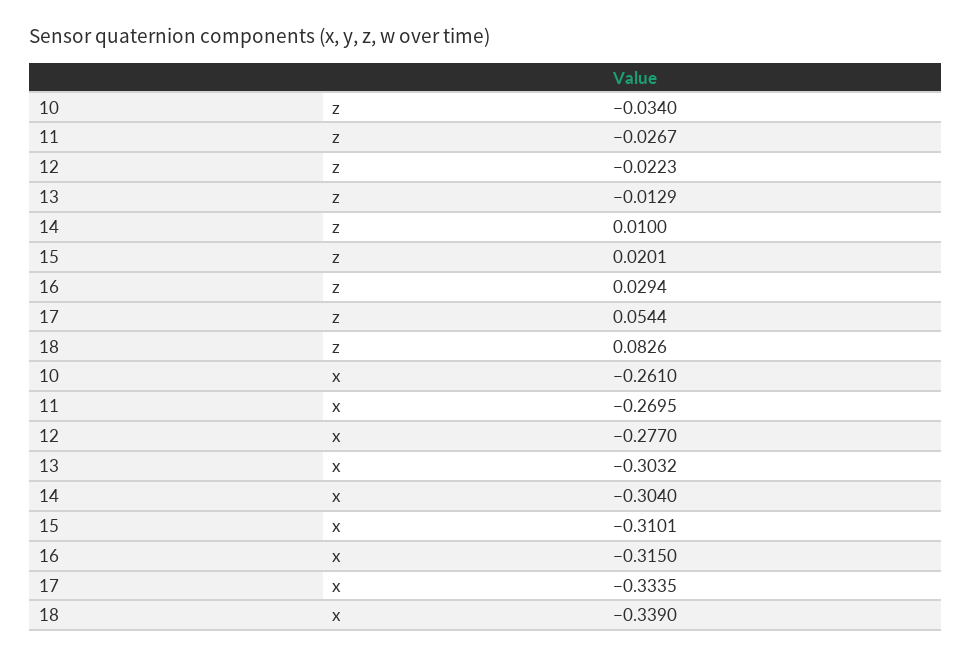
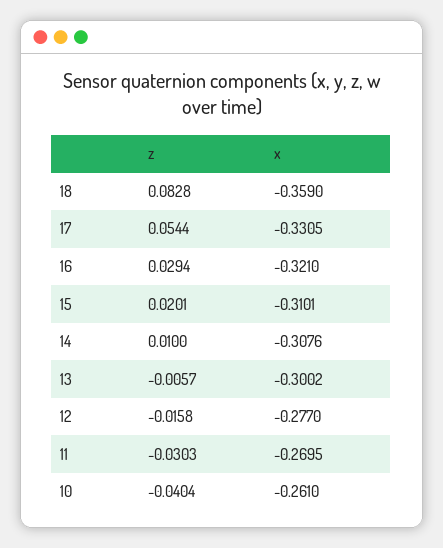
  {
    "10": {
-     "z": -0.034,
+     "z": -0.0404,
      "x": -0.261
    },
    "11": {
-     "z": -0.0267,
+     "z": -0.0303,
      "x": -0.2695
    },
    "12": {
-     "z": -0.0223,
+     "z": -0.0158,
      "x": -0.277
    },
    "13": {
-     "z": -0.0129,
+     "z": -0.0057,
-     "x": -0.3032
+     "x": -0.3002
    },
    "14": {
      "z": 0.01,
-     "x": -0.304
+     "x": -0.3076
    },
    "15": {
      "z": 0.0201,
      "x": -0.3101
    },
    "16": {
      "z": 0.0294,
-     "x": -0.315
+     "x": -0.321
    },
    "17": {
      "z": 0.0544,
-     "x": -0.3335
+     "x": -0.3305
    },
    "18": {
-     "z": 0.0826,
+     "z": 0.0828,
-     "x": -0.339
+     "x": -0.359
    }
  }

